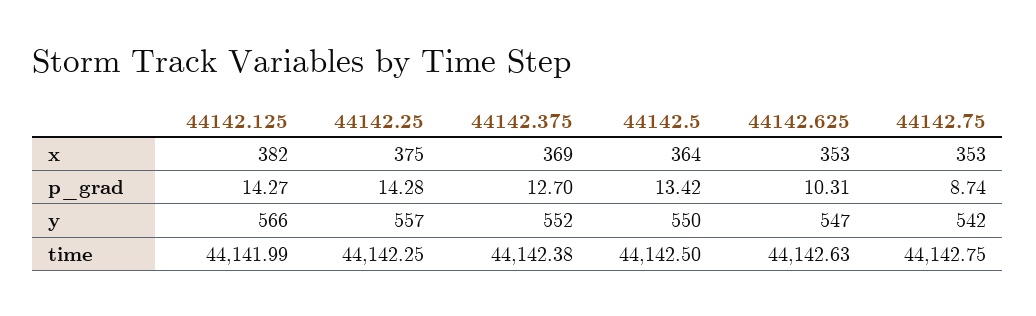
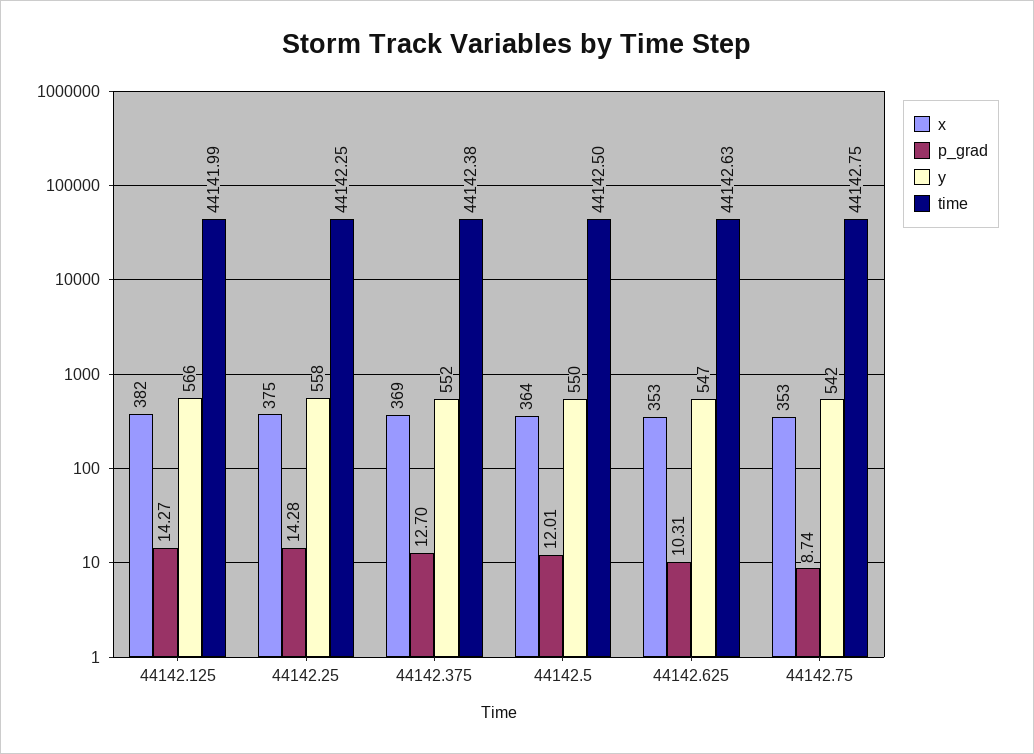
  {
    "x": {
      "44142.125": 382,
      "44142.25": 375,
      "44142.375": 369,
      "44142.5": 364,
      "44142.625": 353,
      "44142.75": 353
    },
    "p_grad": {
      "44142.125": 14.27,
      "44142.25": 14.28,
      "44142.375": 12.7,
-     "44142.5": 13.42,
+     "44142.5": 12.01,
      "44142.625": 10.31,
      "44142.75": 8.74
    },
    "y": {
      "44142.125": 566,
-     "44142.25": 557,
+     "44142.25": 558,
      "44142.375": 552,
      "44142.5": 550,
      "44142.625": 547,
      "44142.75": 542
    },
    "time": {
      "44142.125": 44141.99,
      "44142.25": 44142.25,
      "44142.375": 44142.38,
      "44142.5": 44142.5,
      "44142.625": 44142.63,
      "44142.75": 44142.75
    }
  }

